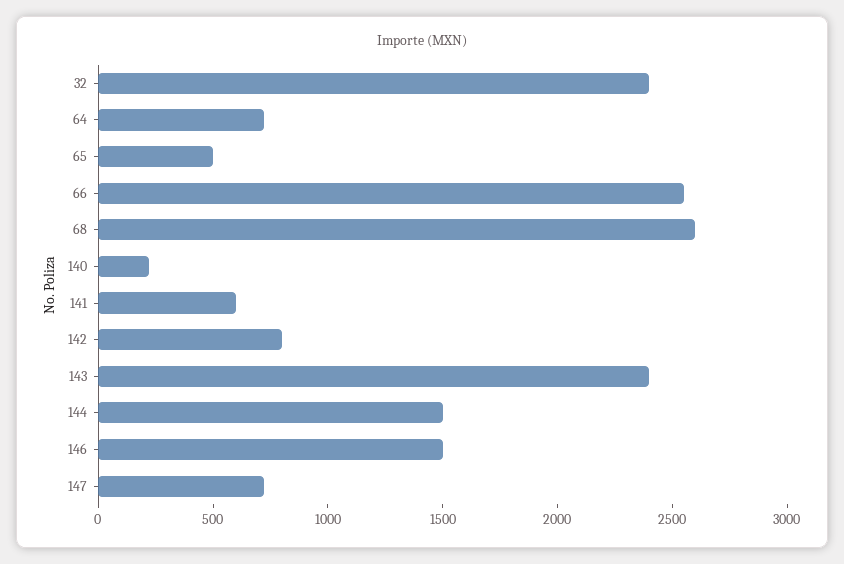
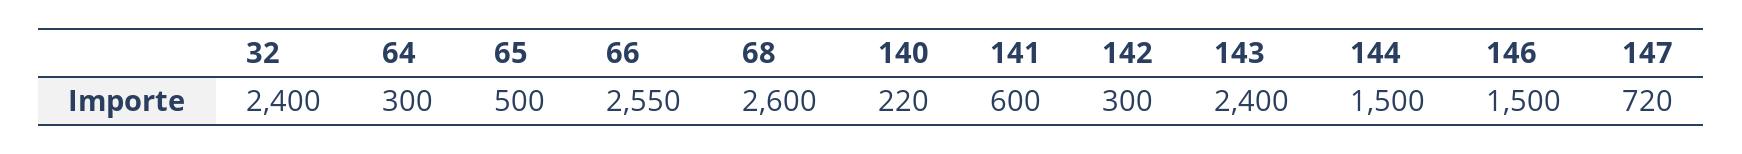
  {
    "32": 2400,
-   "64": 700,
+   "64": 300,
    "65": 500,
    "66": 2550,
    "68": 2600,
    "140": 220,
    "141": 600,
-   "142": 800,
+   "142": 300,
    "143": 2400,
    "144": 1500,
    "146": 1500,
    "147": 720
  }

